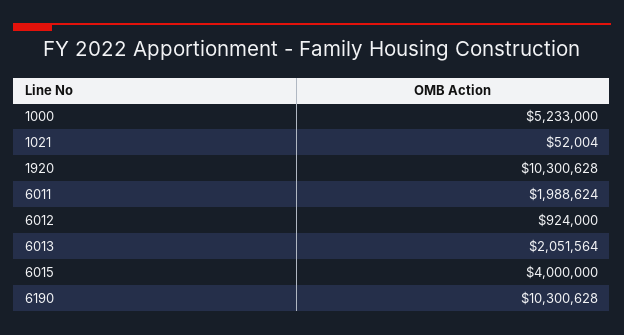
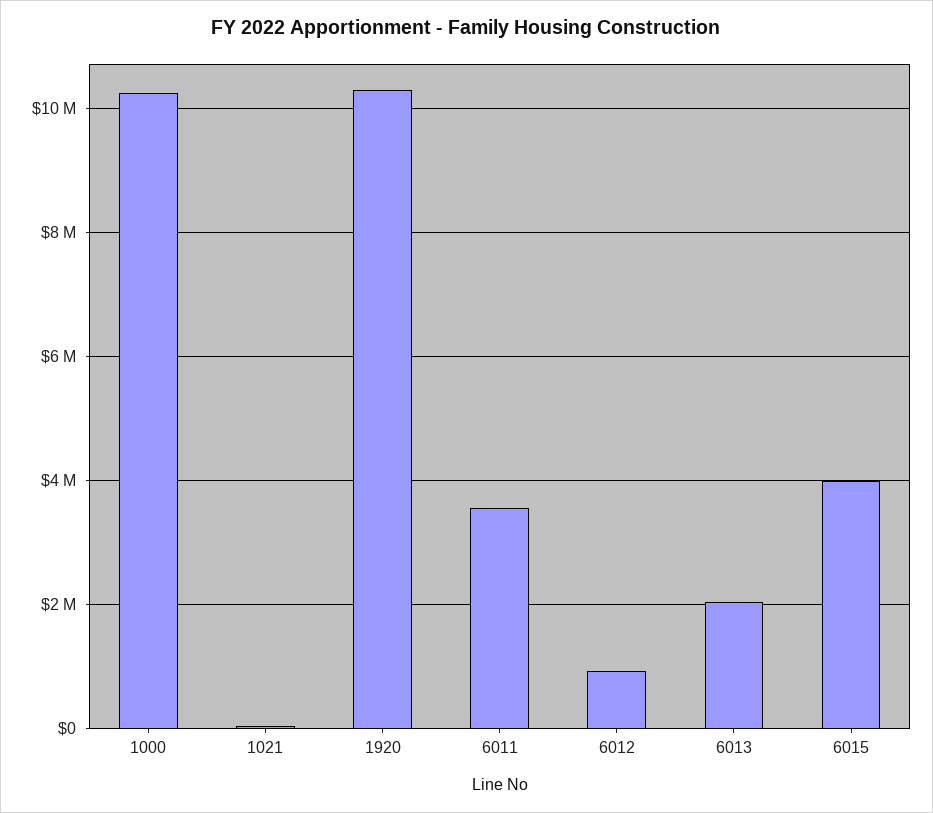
  {
-   "1000": 5233000,
+   "1000": 10200000,
    "1021": 52004,
    "1920": 10300628,
-   "6011": 1988624,
+   "6011": 3600000,
    "6012": 924000,
    "6013": 2051564,
-   "6015": 4000000,
+   "6015": 4000000
-   "6190": 10300628
  }

